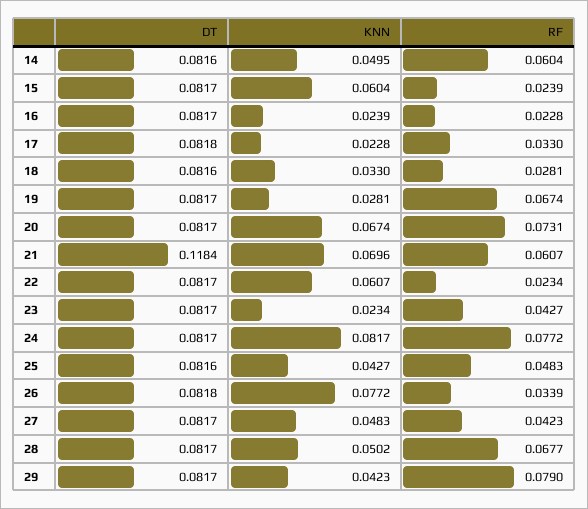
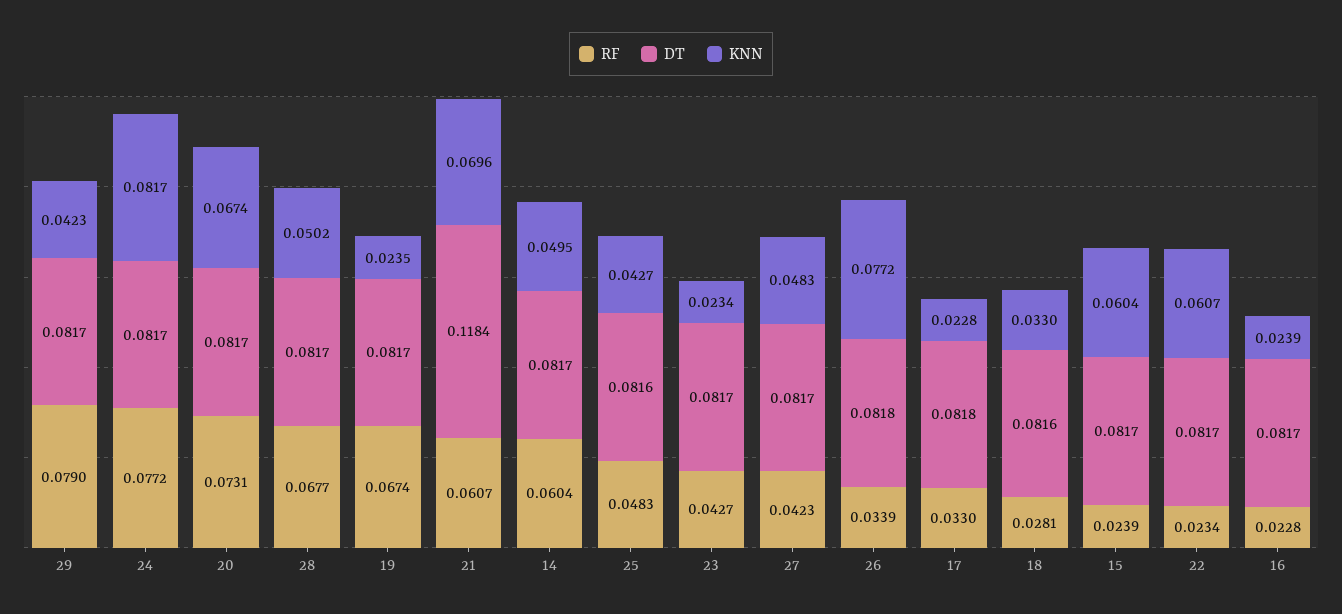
  {
    "DT": {
-     "14": 0.0816,
+     "14": 0.0817,
      "15": 0.0817,
      "16": 0.0817,
      "17": 0.0818,
      "18": 0.0816,
      "19": 0.0817,
      "20": 0.0817,
      "21": 0.1184,
      "22": 0.0817,
      "23": 0.0817,
      "24": 0.0817,
      "25": 0.0816,
      "26": 0.0818,
      "27": 0.0817,
      "28": 0.0817,
      "29": 0.0817
    },
    "KNN": {
      "14": 0.0495,
      "15": 0.0604,
      "16": 0.0239,
      "17": 0.0228,
      "18": 0.033,
-     "19": 0.0281,
+     "19": 0.0235,
      "20": 0.0674,
      "21": 0.0696,
      "22": 0.0607,
      "23": 0.0234,
      "24": 0.0817,
      "25": 0.0427,
      "26": 0.0772,
      "27": 0.0483,
      "28": 0.0502,
      "29": 0.0423
    },
    "RF": {
      "14": 0.0604,
      "15": 0.0239,
      "16": 0.0228,
      "17": 0.033,
      "18": 0.0281,
      "19": 0.0674,
      "20": 0.0731,
      "21": 0.0607,
      "22": 0.0234,
      "23": 0.0427,
      "24": 0.0772,
      "25": 0.0483,
      "26": 0.0339,
      "27": 0.0423,
      "28": 0.0677,
      "29": 0.079
    }
  }

